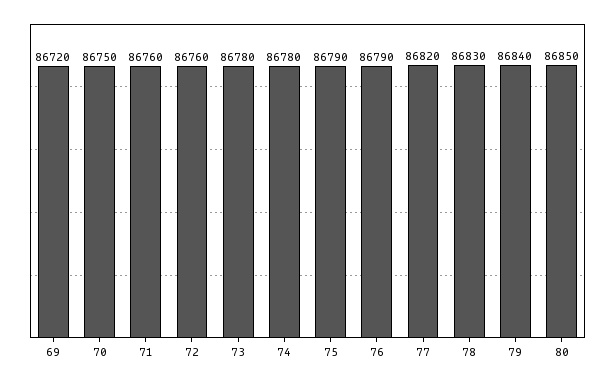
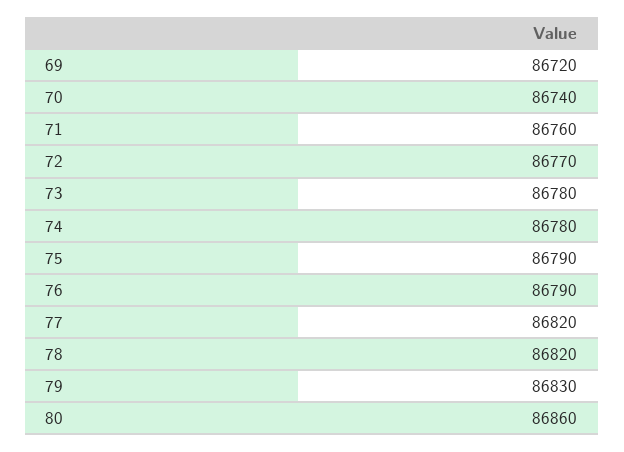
  {
    "69": 86720,
-   "70": 86750,
+   "70": 86740,
    "71": 86760,
-   "72": 86760,
+   "72": 86770,
    "73": 86780,
    "74": 86780,
    "75": 86790,
    "76": 86790,
    "77": 86820,
-   "78": 86830,
+   "78": 86820,
-   "79": 86840,
+   "79": 86830,
-   "80": 86850
+   "80": 86860
  }

